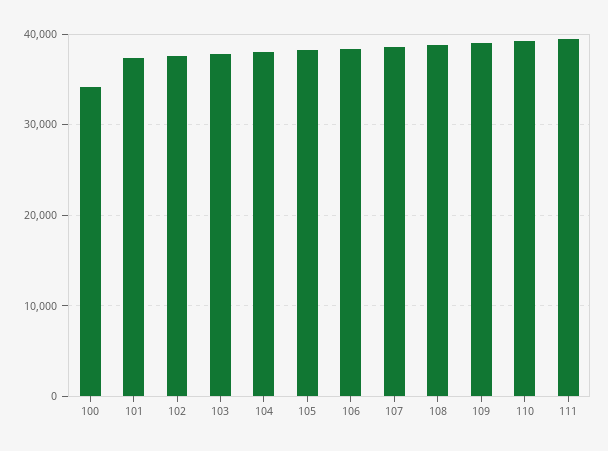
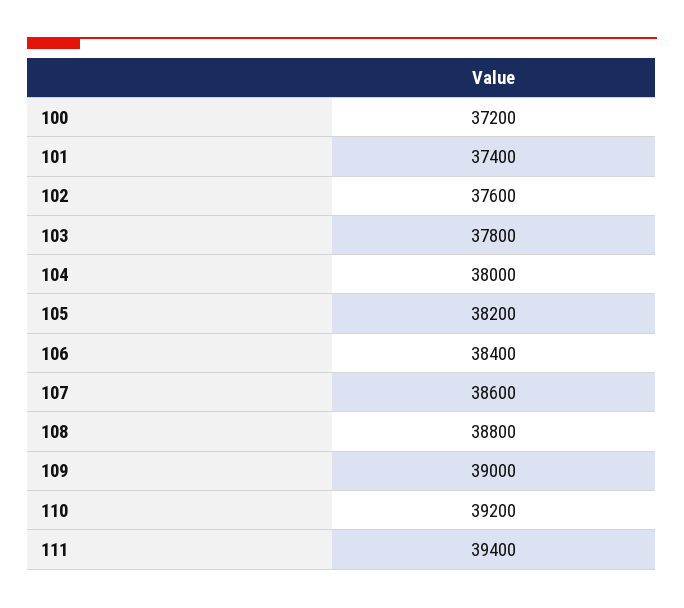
  {
-   "100": 34000,
+   "100": 37200,
    "101": 37400,
    "102": 37600,
    "103": 37800,
    "104": 38000,
    "105": 38200,
    "106": 38400,
    "107": 38600,
    "108": 38800,
    "109": 39000,
    "110": 39200,
    "111": 39400
  }

